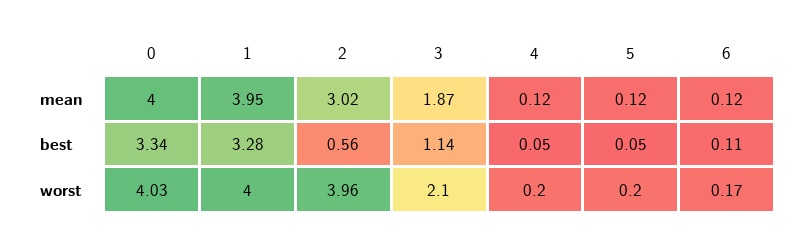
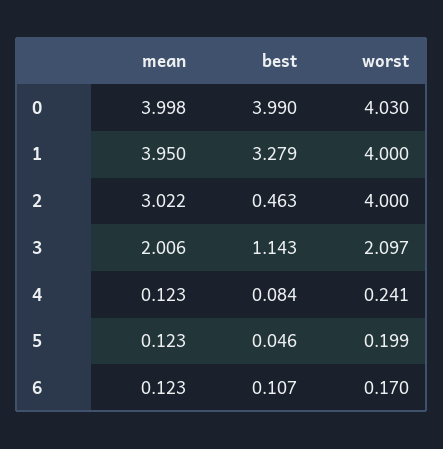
  {
    "0": {
      "mean": 3.998,
-     "best": 3.34,
+     "best": 3.99,
      "worst": 4.03
    },
    "1": {
      "mean": 3.95,
      "best": 3.279,
      "worst": 4
    },
    "2": {
      "mean": 3.022,
-     "best": 0.56,
+     "best": 0.463,
-     "worst": 3.96
+     "worst": 4
    },
    "3": {
-     "mean": 1.87,
+     "mean": 2.006,
      "best": 1.143,
      "worst": 2.097
    },
    "4": {
      "mean": 0.123,
-     "best": 0.05,
+     "best": 0.084,
-     "worst": 0.2
+     "worst": 0.241
    },
    "5": {
      "mean": 0.123,
      "best": 0.046,
      "worst": 0.199
    },
    "6": {
      "mean": 0.123,
      "best": 0.107,
      "worst": 0.17
    }
  }

